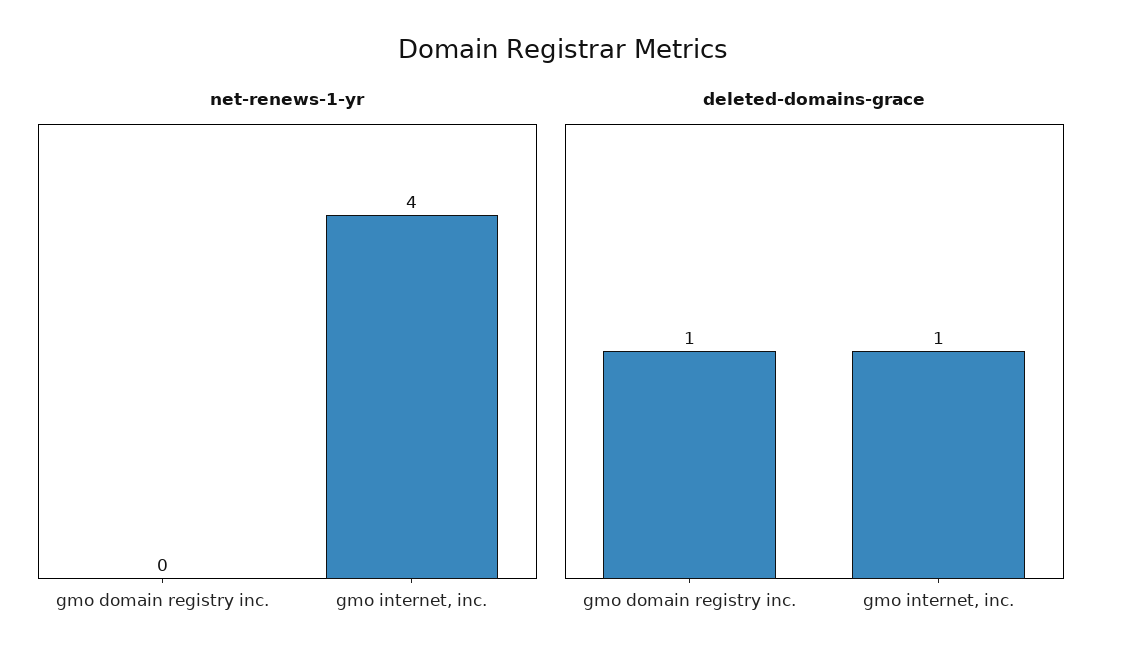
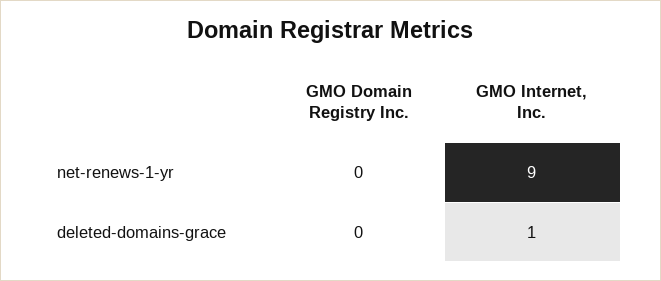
  {
    "net-renews-1-yr": {
      "gmo domain registry inc.": 0,
-     "gmo internet, inc.": 4
+     "gmo internet, inc.": 9
    },
    "deleted-domains-grace": {
-     "gmo domain registry inc.": 1,
+     "gmo domain registry inc.": 0,
      "gmo internet, inc.": 1
    }
  }

